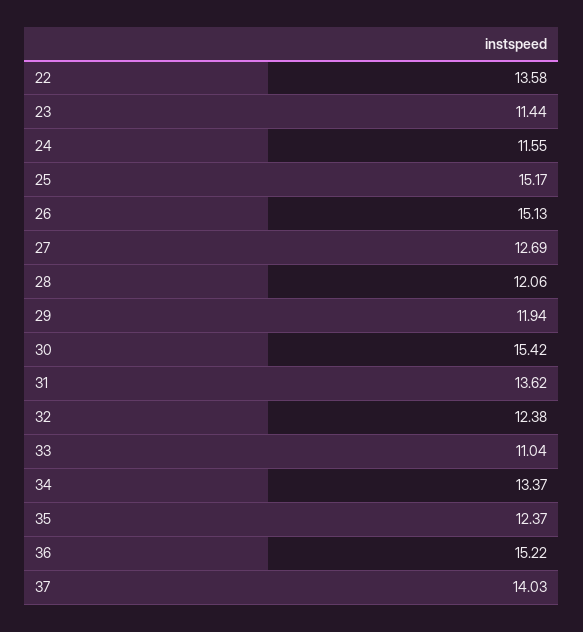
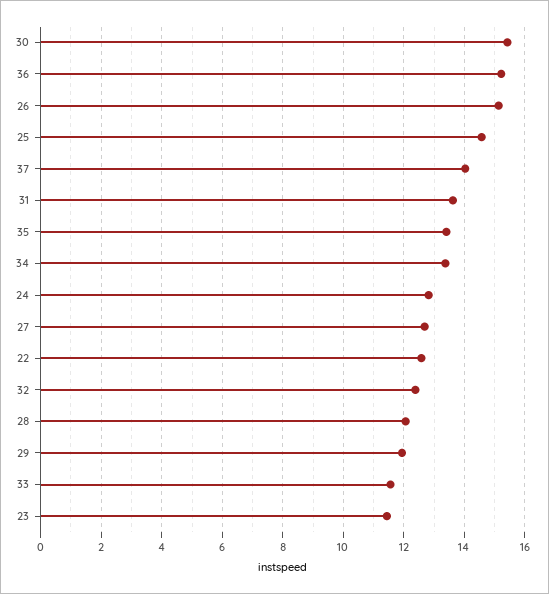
  {
-   "22": 13.58,
+   "22": 12.6,
    "23": 11.44,
-   "24": 11.55,
+   "24": 12.8,
-   "25": 15.17,
+   "25": 14.6,
    "26": 15.13,
    "27": 12.69,
    "28": 12.06,
    "29": 11.94,
    "30": 15.42,
    "31": 13.62,
    "32": 12.38,
-   "33": 11.04,
+   "33": 11.6,
    "34": 13.37,
-   "35": 12.37,
+   "35": 13.4,
    "36": 15.22,
    "37": 14.03
  }

